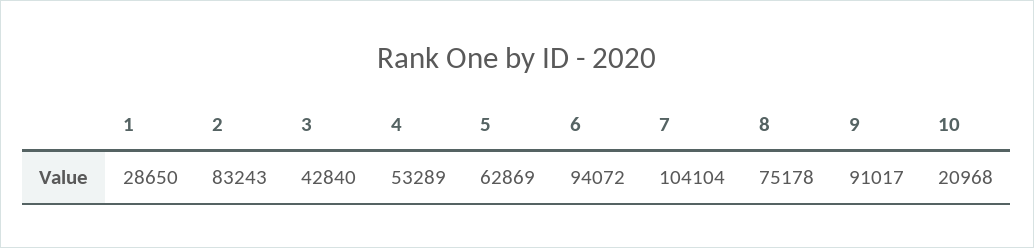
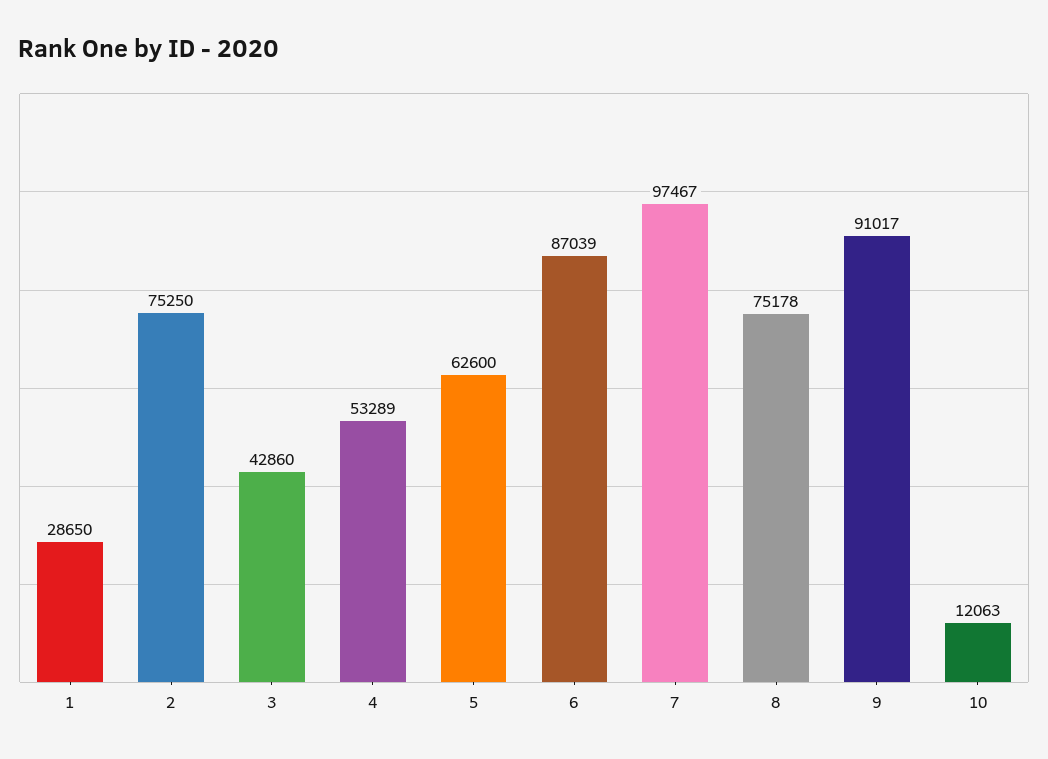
  {
    "1": 28650,
-   "2": 83243,
+   "2": 75250,
-   "3": 42840,
+   "3": 42860,
    "4": 53289,
-   "5": 62869,
+   "5": 62600,
-   "6": 94072,
+   "6": 87039,
-   "7": 104104,
+   "7": 97467,
    "8": 75178,
    "9": 91017,
-   "10": 20968
+   "10": 12063
  }

